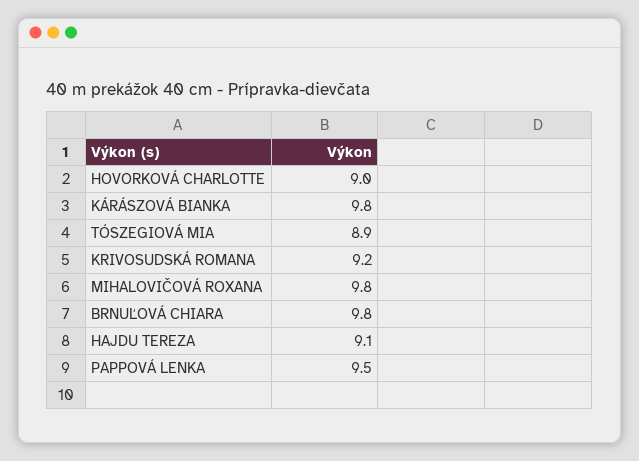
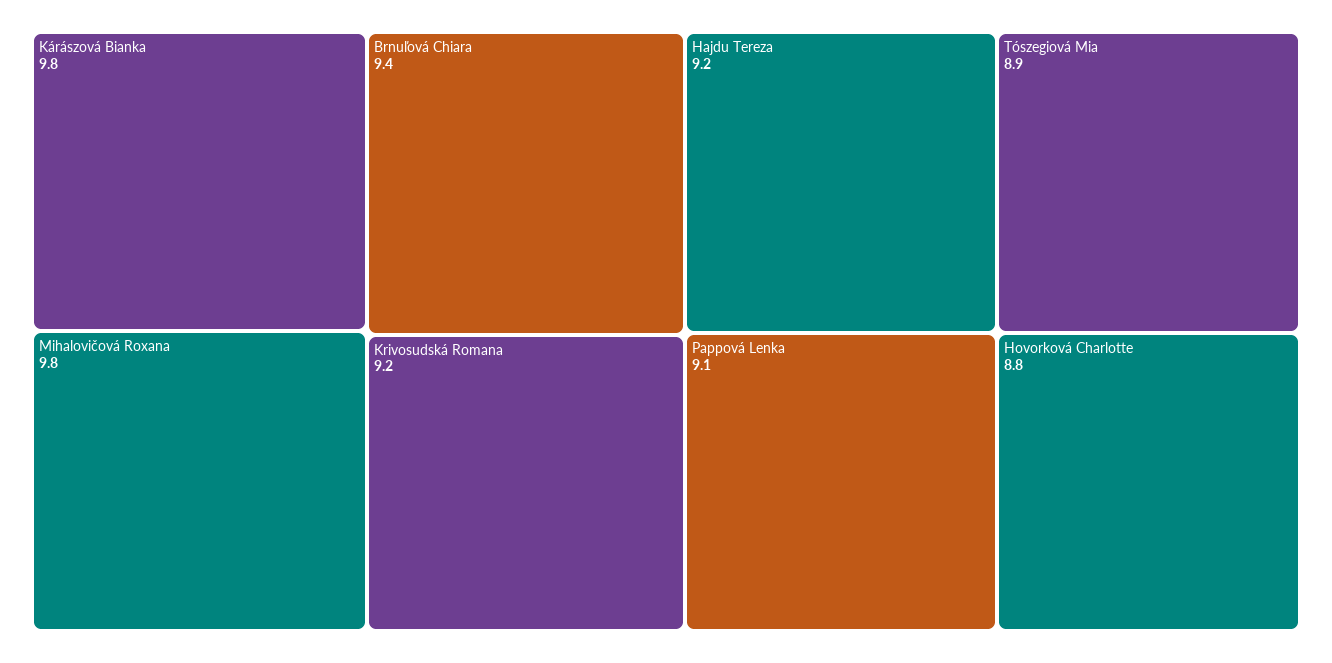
  {
-   "HOVORKOVÁ CHARLOTTE": 9,
+   "HOVORKOVÁ CHARLOTTE": 8.8,
    "KÁRÁSZOVÁ BIANKA": 9.8,
    "TÓSZEGIOVÁ MIA": 8.9,
    "KRIVOSUDSKÁ ROMANA": 9.2,
    "MIHALOVIČOVÁ ROXANA": 9.8,
-   "BRNUĽOVÁ CHIARA": 9.8,
+   "BRNUĽOVÁ CHIARA": 9.4,
-   "HAJDU TEREZA": 9.1,
+   "HAJDU TEREZA": 9.2,
-   "PAPPOVÁ LENKA": 9.5
+   "PAPPOVÁ LENKA": 9.1
  }

